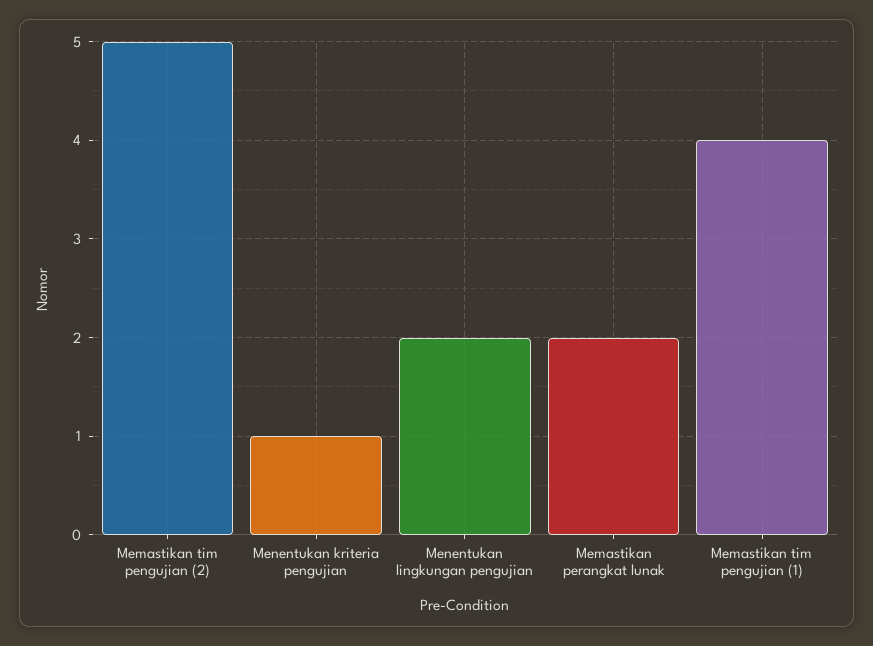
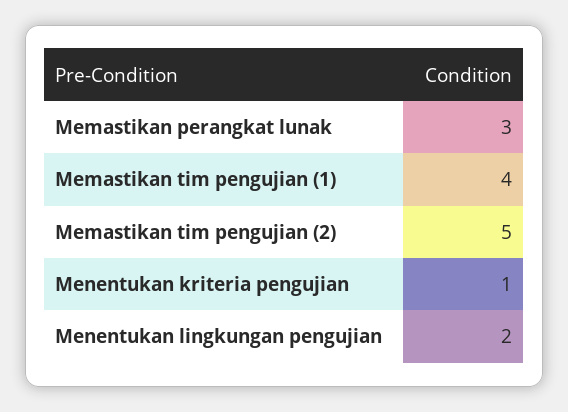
  {
    "Memastikan tim pengujian (2)": 5,
    "Menentukan kriteria pengujian": 1,
    "Menentukan lingkungan pengujian": 2,
-   "Memastikan perangkat lunak": 2,
+   "Memastikan perangkat lunak": 3,
    "Memastikan tim pengujian (1)": 4
  }

